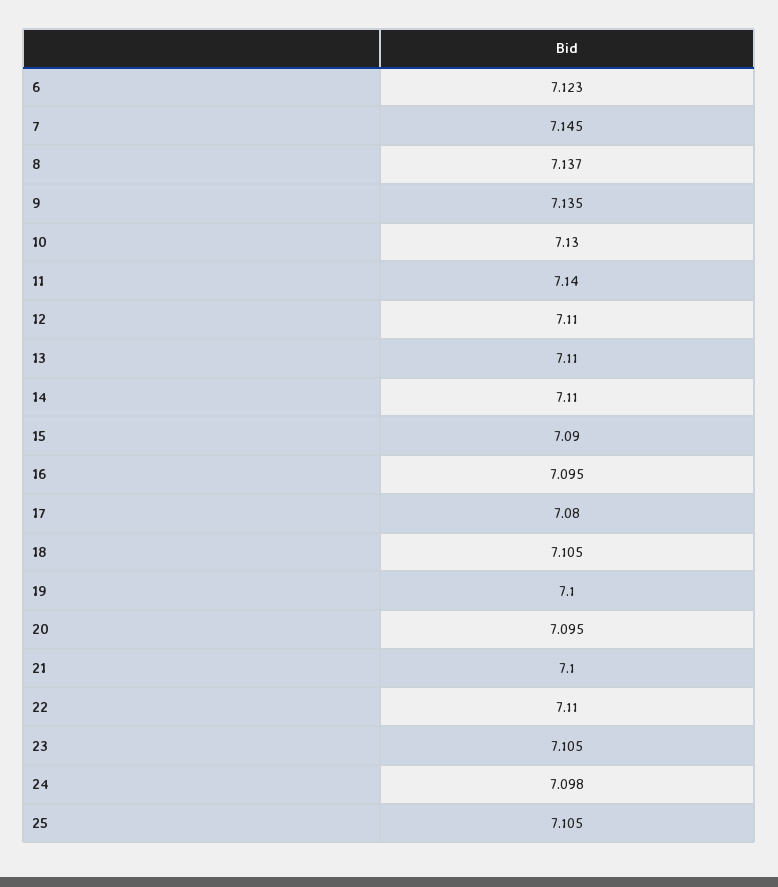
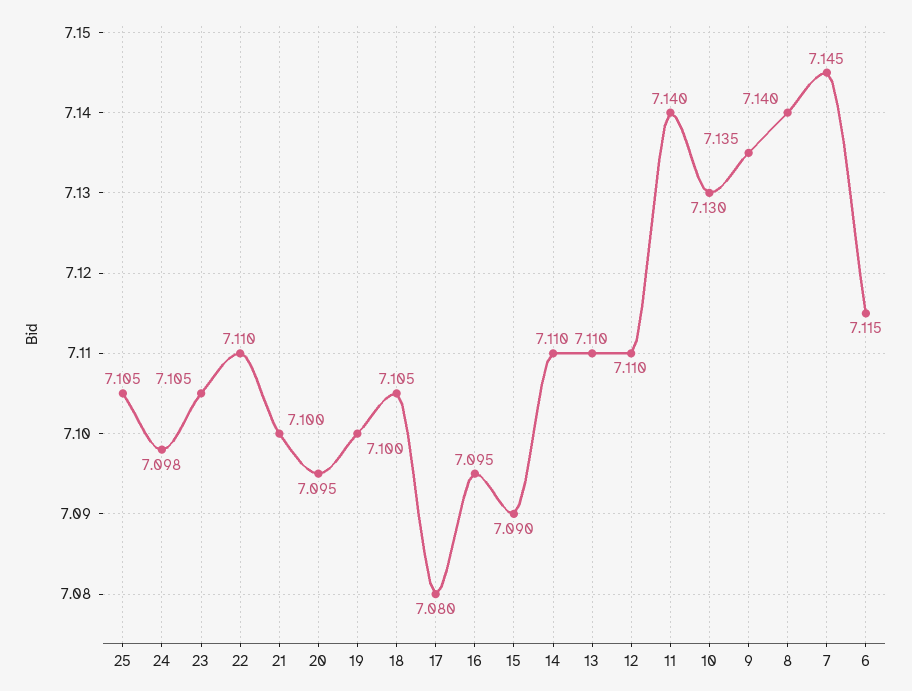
  {
-   "6": 7.123,
+   "6": 7.115,
    "7": 7.145,
-   "8": 7.137,
+   "8": 7.14,
    "9": 7.135,
    "10": 7.13,
    "11": 7.14,
    "12": 7.11,
    "13": 7.11,
    "14": 7.11,
    "15": 7.09,
    "16": 7.095,
    "17": 7.08,
    "18": 7.105,
    "19": 7.1,
    "20": 7.095,
    "21": 7.1,
    "22": 7.11,
    "23": 7.105,
    "24": 7.098,
    "25": 7.105
  }

